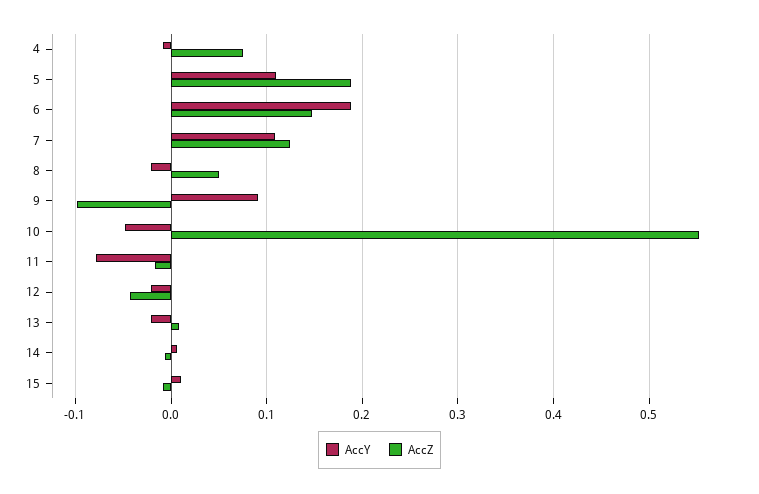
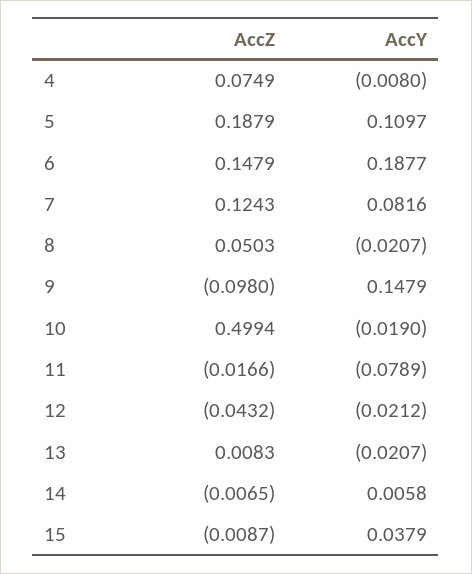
  {
    "AccY": {
      "4": -0.008,
      "5": 0.1097,
      "6": 0.1877,
-     "7": 0.11,
+     "7": 0.0816,
      "8": -0.0207,
-     "9": 0.09,
+     "9": 0.1479,
-     "10": -0.05,
+     "10": -0.019,
      "11": -0.0789,
      "12": -0.0212,
      "13": -0.0207,
      "14": 0.0058,
-     "15": 0.01
+     "15": 0.0379
    },
    "AccZ": {
      "4": 0.0749,
      "5": 0.1879,
      "6": 0.1479,
      "7": 0.1243,
      "8": 0.0503,
      "9": -0.098,
-     "10": 0.55,
+     "10": 0.4994,
      "11": -0.0166,
      "12": -0.0432,
      "13": 0.0083,
      "14": -0.0065,
      "15": -0.0087
    }
  }

